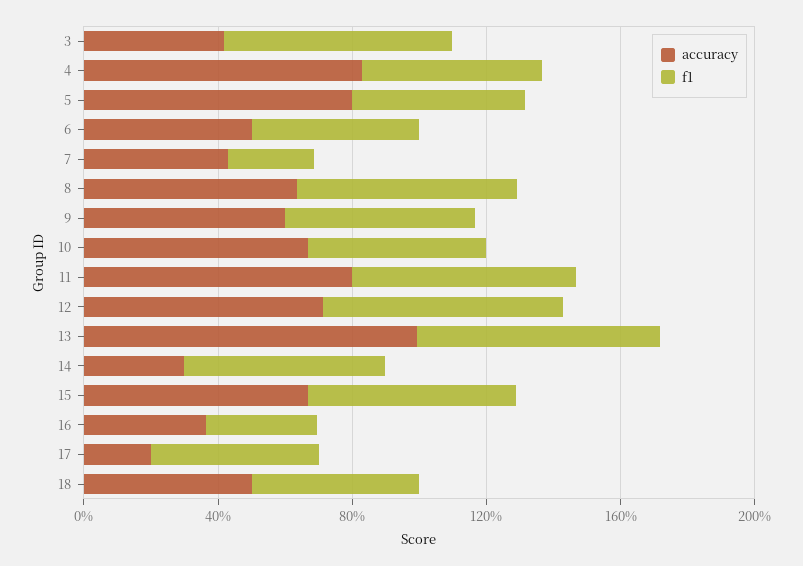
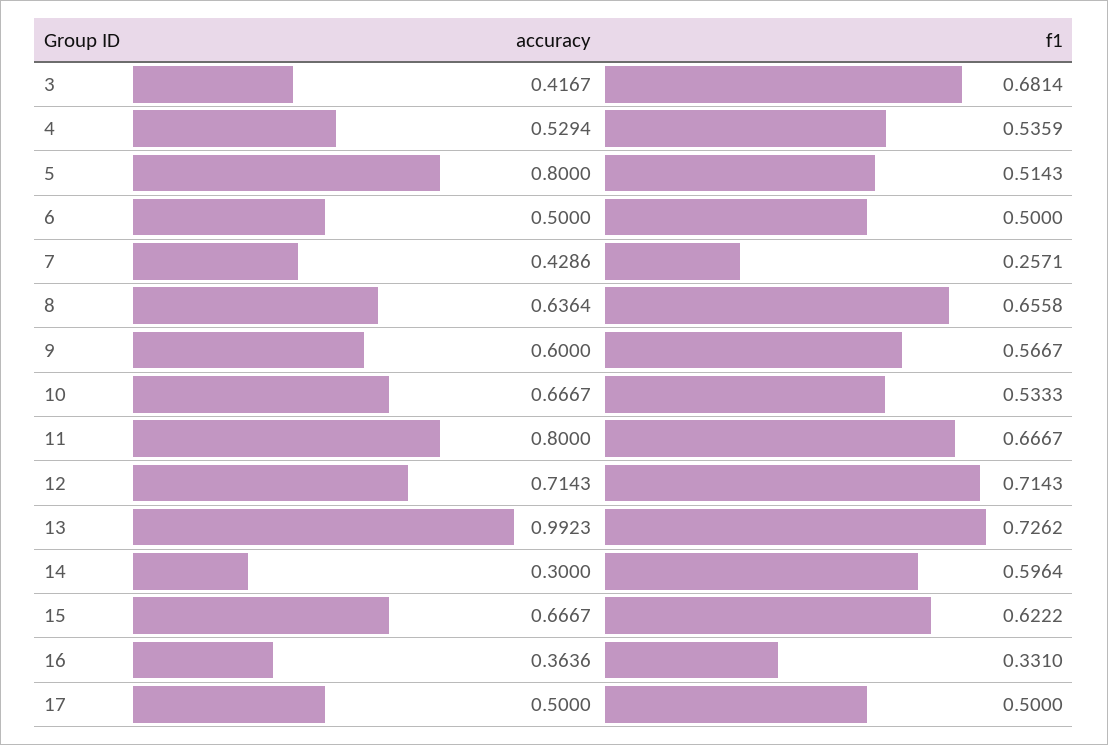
  {
    "accuracy": {
      "3": 0.4167,
-     "4": 0.8,
+     "4": 0.5294,
      "5": 0.8,
      "6": 0.5,
      "7": 0.4286,
      "8": 0.6364,
      "9": 0.6,
      "10": 0.6667,
      "11": 0.8,
      "12": 0.7143,
      "13": 0.9923,
      "14": 0.3,
      "15": 0.6667,
      "16": 0.3636,
-     "17": 0.2,
+     "17": 0.5
-     "18": 0.5
    },
    "f1": {
      "3": 0.6814,
      "4": 0.5359,
      "5": 0.5143,
      "6": 0.5,
      "7": 0.2571,
      "8": 0.6558,
      "9": 0.5667,
      "10": 0.5333,
      "11": 0.6667,
      "12": 0.7143,
      "13": 0.7262,
      "14": 0.5964,
      "15": 0.6222,
      "16": 0.331,
-     "17": 0.5,
+     "17": 0.5
-     "18": 0.5
    }
  }

